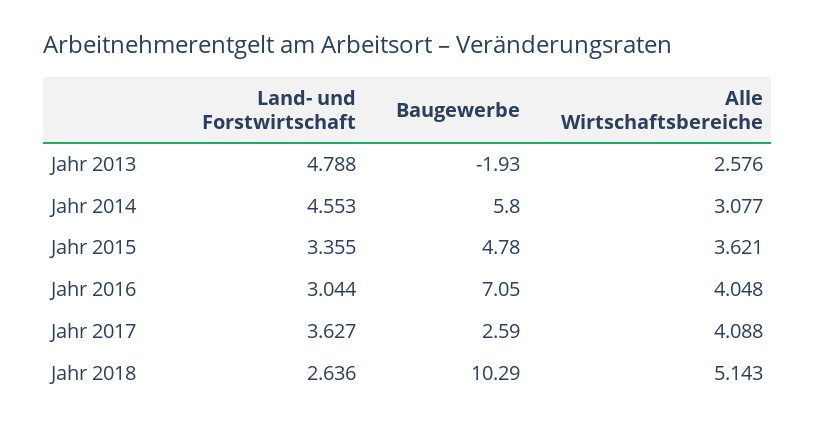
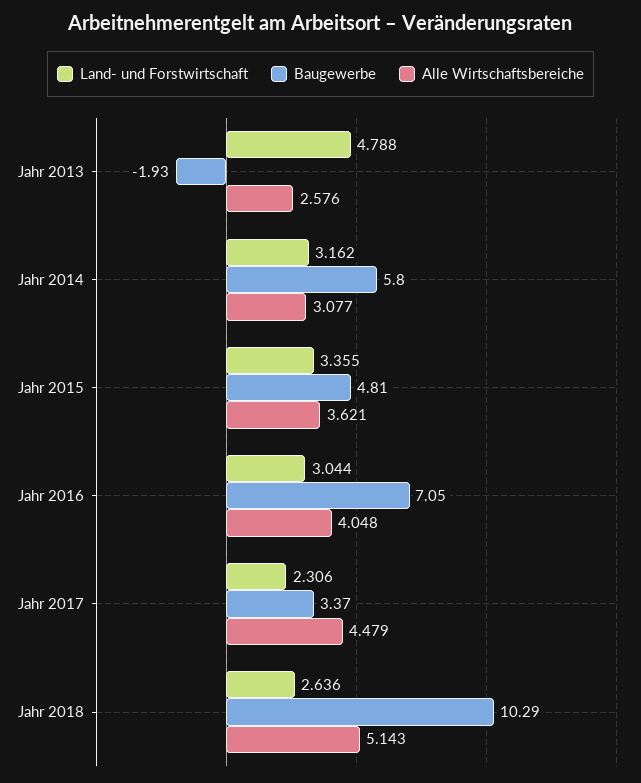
  {
    "Land- und Forstwirtschaft": {
      "Jahr 2013": 4.788,
-     "Jahr 2014": 4.553,
+     "Jahr 2014": 3.162,
      "Jahr 2015": 3.355,
      "Jahr 2016": 3.044,
-     "Jahr 2017": 3.627,
+     "Jahr 2017": 2.306,
      "Jahr 2018": 2.636
    },
    "Baugewerbe": {
      "Jahr 2013": -1.93,
      "Jahr 2014": 5.8,
-     "Jahr 2015": 4.78,
+     "Jahr 2015": 4.81,
      "Jahr 2016": 7.05,
-     "Jahr 2017": 2.59,
+     "Jahr 2017": 3.37,
      "Jahr 2018": 10.29
    },
    "Alle Wirtschaftsbereiche": {
      "Jahr 2013": 2.576,
      "Jahr 2014": 3.077,
      "Jahr 2015": 3.621,
      "Jahr 2016": 4.048,
-     "Jahr 2017": 4.088,
+     "Jahr 2017": 4.479,
      "Jahr 2018": 5.143
    }
  }

